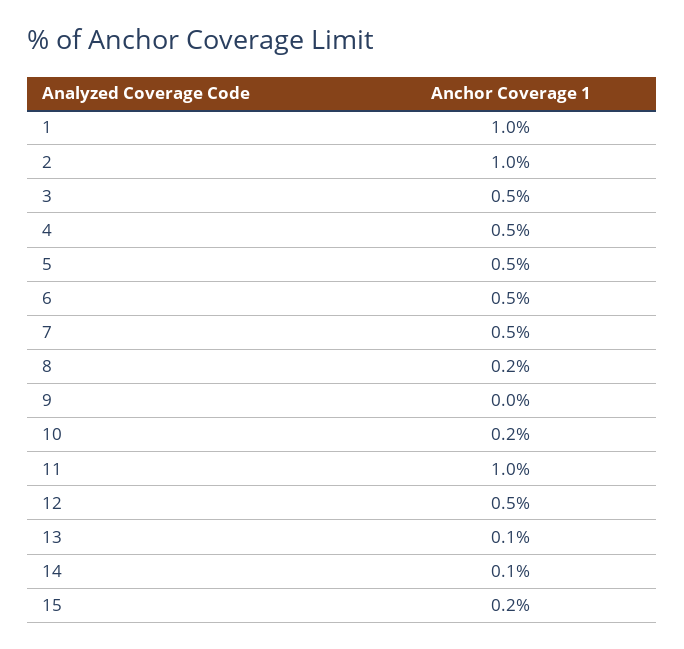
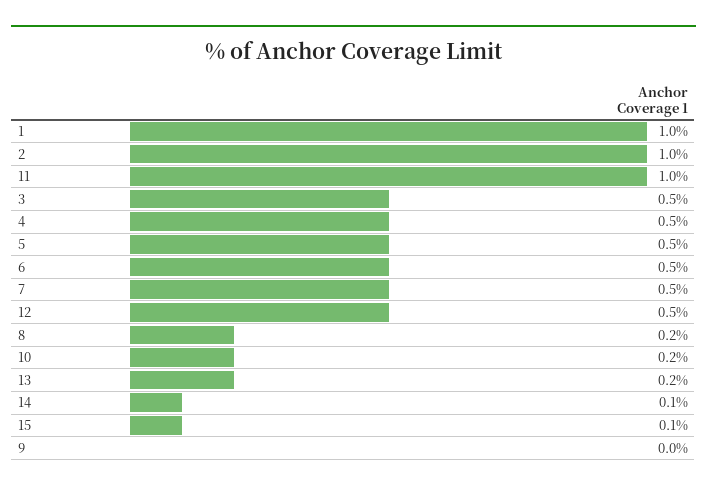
  {
    "1": 1,
    "2": 1,
    "3": 0.5,
    "4": 0.5,
    "5": 0.5,
    "6": 0.5,
    "7": 0.5,
    "8": 0.2,
    "9": 0,
    "10": 0.2,
    "11": 1,
    "12": 0.5,
-   "13": 0.1,
+   "13": 0.2,
    "14": 0.1,
-   "15": 0.2
+   "15": 0.1
  }

